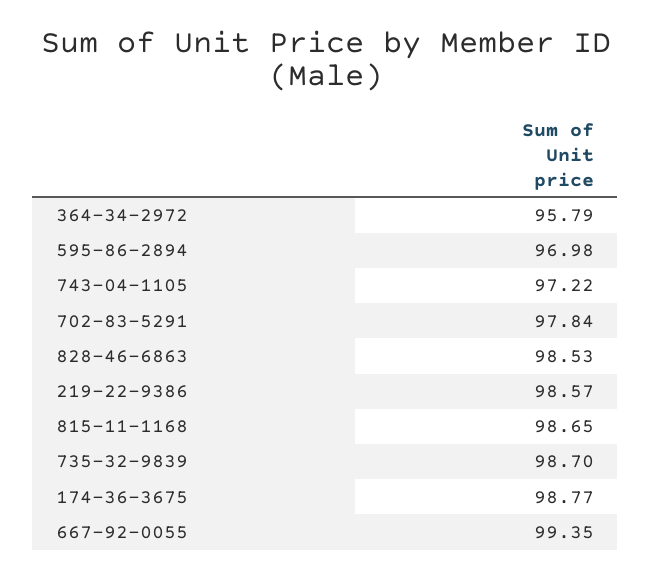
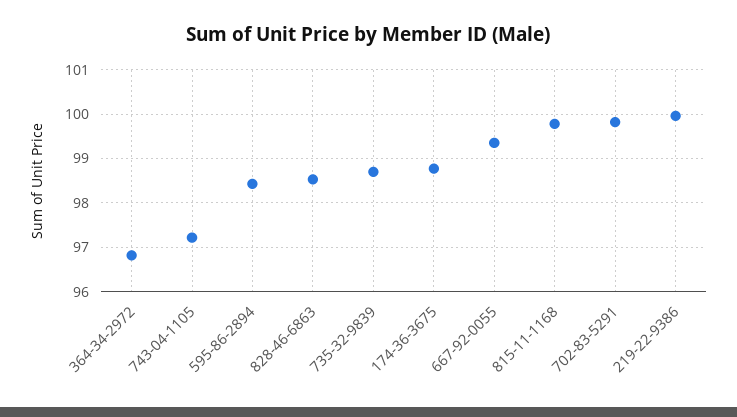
  {
-   "364-34-2972": 95.79,
+   "364-34-2972": 96.8,
-   "595-86-2894": 96.98,
+   "595-86-2894": 98.4,
    "743-04-1105": 97.22,
-   "702-83-5291": 97.84,
+   "702-83-5291": 99.8,
    "828-46-6863": 98.53,
-   "219-22-9386": 98.57,
+   "219-22-9386": 100,
-   "815-11-1168": 98.65,
+   "815-11-1168": 99.8,
    "735-32-9839": 98.7,
    "174-36-3675": 98.77,
    "667-92-0055": 99.35
  }

